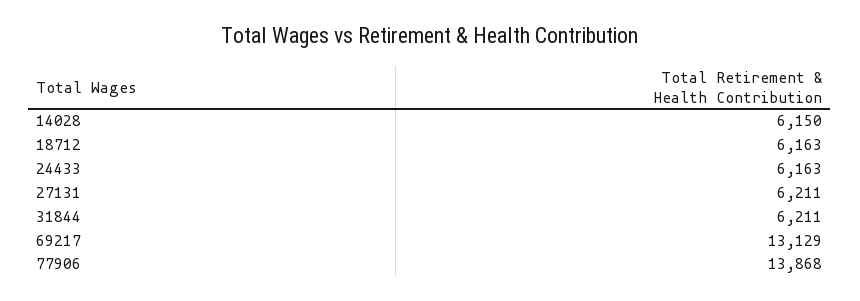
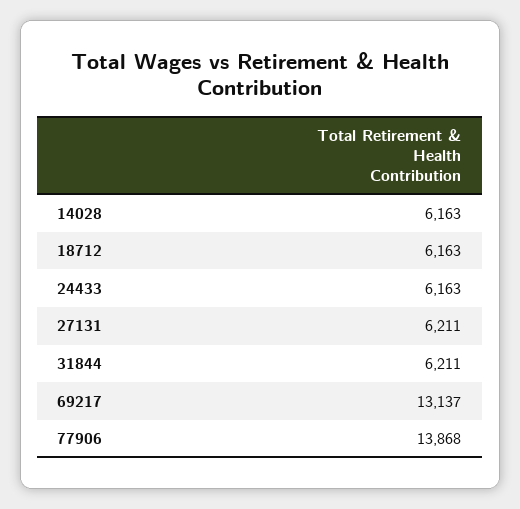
  {
-   "14028": 6150,
+   "14028": 6163,
    "18712": 6163,
    "24433": 6163,
    "27131": 6211,
    "31844": 6211,
-   "69217": 13129,
+   "69217": 13137,
    "77906": 13868
  }

